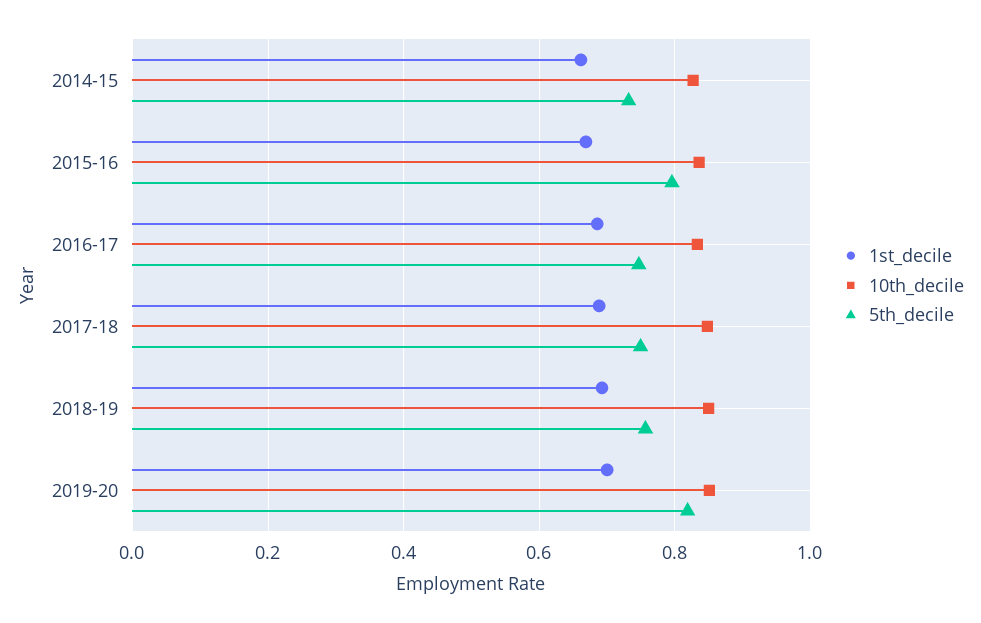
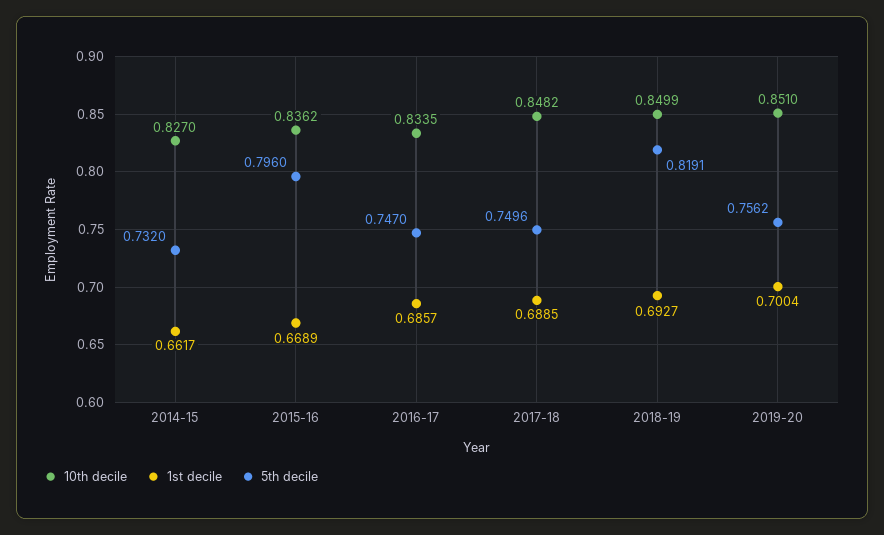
  {
    "1st_decile": {
      "2014-15": 0.6617,
      "2015-16": 0.6689,
      "2016-17": 0.6857,
      "2017-18": 0.6885,
      "2018-19": 0.6927,
      "2019-20": 0.7004
    },
    "10th_decile": {
      "2014-15": 0.827,
      "2015-16": 0.8362,
      "2016-17": 0.8335,
      "2017-18": 0.8482,
      "2018-19": 0.8499,
      "2019-20": 0.851
    },
    "5th_decile": {
      "2014-15": 0.732,
      "2015-16": 0.796,
      "2016-17": 0.747,
      "2017-18": 0.7496,
-     "2018-19": 0.76,
+     "2018-19": 0.8191,
-     "2019-20": 0.82
+     "2019-20": 0.7562
    }
  }

